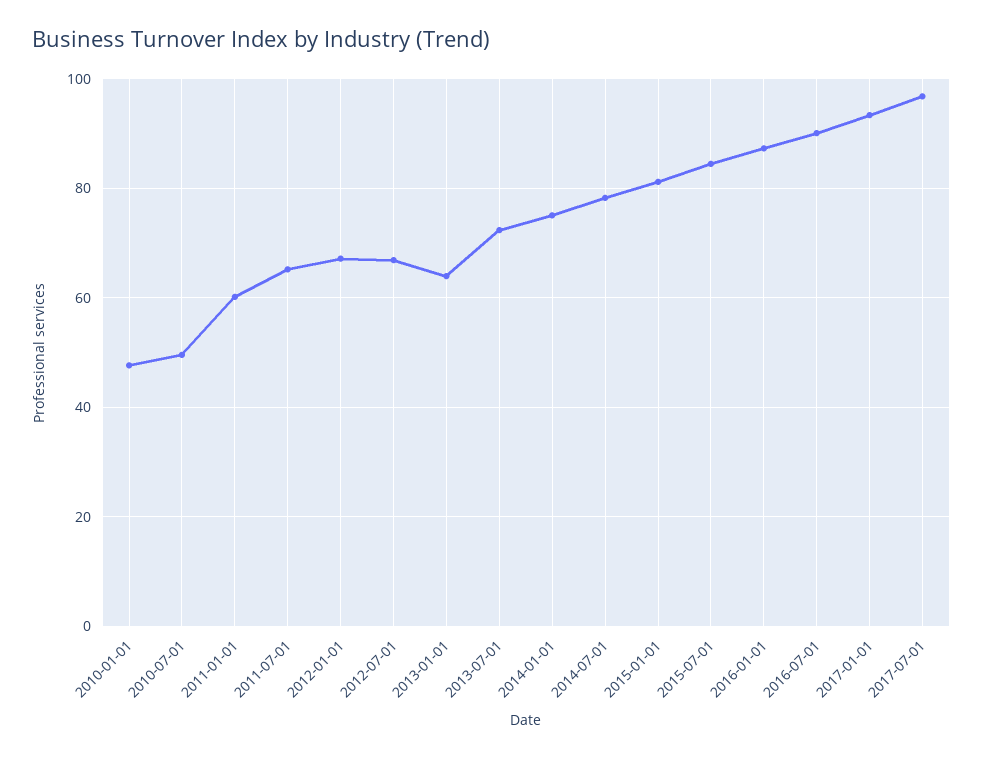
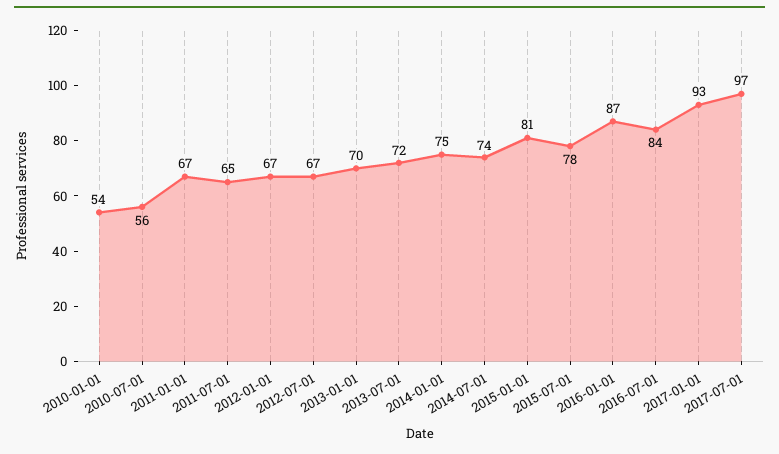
  {
-   "2010-01-01": 48,
+   "2010-01-01": 54,
-   "2010-07-01": 50,
+   "2010-07-01": 56,
-   "2011-01-01": 60,
+   "2011-01-01": 67,
    "2011-07-01": 65,
    "2012-01-01": 67,
    "2012-07-01": 67,
-   "2013-01-01": 64,
+   "2013-01-01": 70,
    "2013-07-01": 72,
    "2014-01-01": 75,
-   "2014-07-01": 78,
+   "2014-07-01": 74,
    "2015-01-01": 81,
-   "2015-07-01": 84,
+   "2015-07-01": 78,
    "2016-01-01": 87,
-   "2016-07-01": 90,
+   "2016-07-01": 84,
    "2017-01-01": 93,
    "2017-07-01": 97
  }

